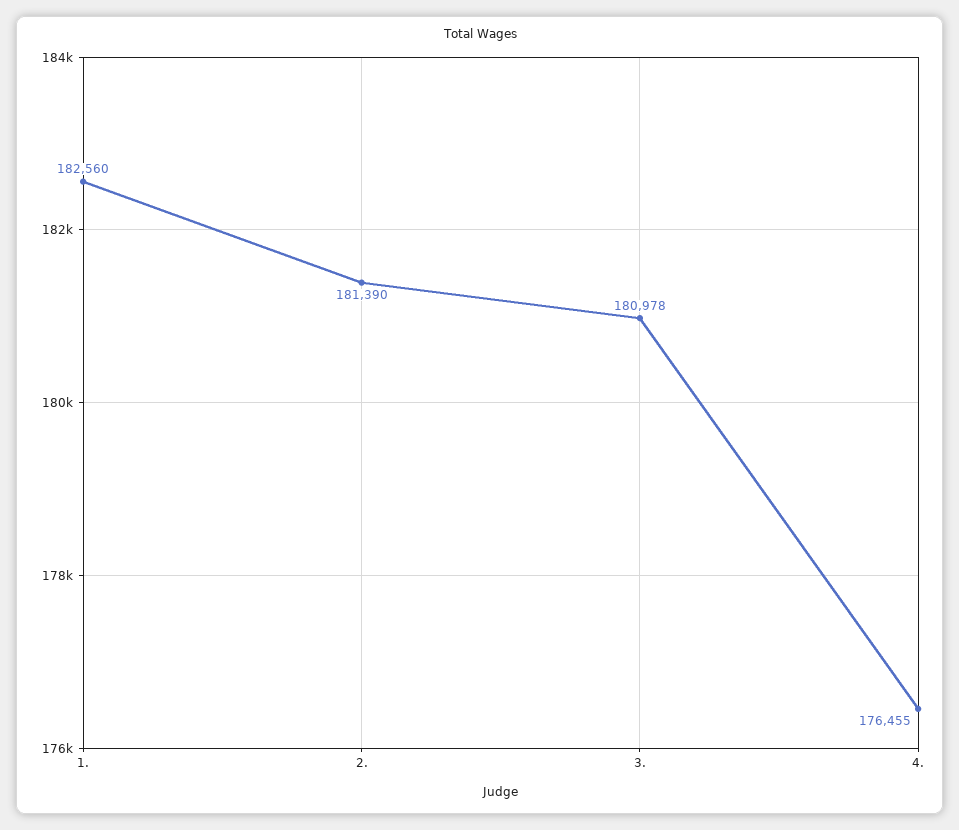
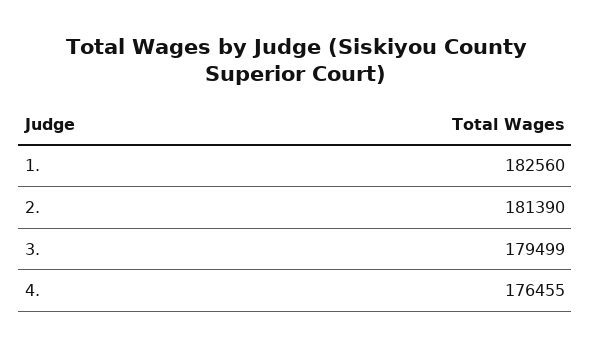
  {
    "1.": 182560,
    "2.": 181390,
-   "3.": 180978,
+   "3.": 179499,
    "4.": 176455
  }

